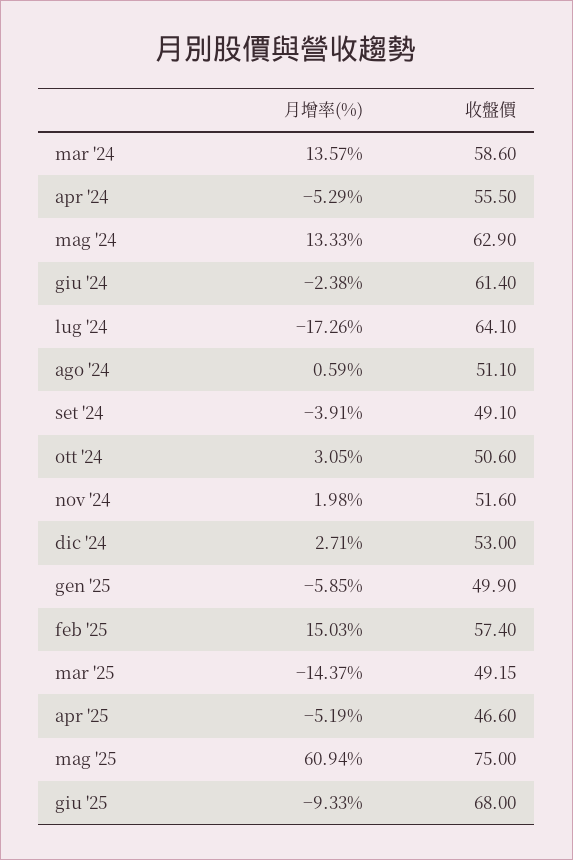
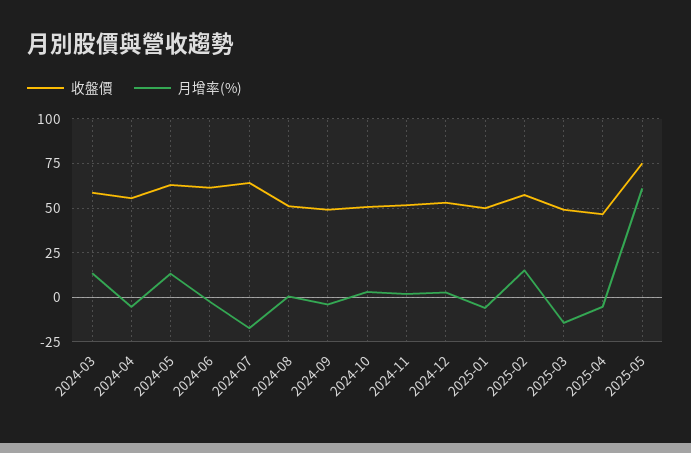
  {
    "月增率(%)": {
      "mar '24": 13.57,
      "apr '24": -5.29,
      "mag '24": 13.33,
      "giu '24": -2.38,
      "lug '24": -17.26,
      "ago '24": 0.59,
      "set '24": -3.91,
      "ott '24": 3.05,
      "nov '24": 1.98,
      "dic '24": 2.71,
      "gen '25": -5.85,
      "feb '25": 15.03,
      "mar '25": -14.37,
      "apr '25": -5.19,
-     "mag '25": 60.94,
+     "mag '25": 60.94
-     "giu '25": -9.33
    },
    "收盤價": {
      "mar '24": 58.6,
      "apr '24": 55.5,
      "mag '24": 62.9,
      "giu '24": 61.4,
      "lug '24": 64.1,
      "ago '24": 51.1,
      "set '24": 49.1,
      "ott '24": 50.6,
      "nov '24": 51.6,
      "dic '24": 53,
      "gen '25": 49.9,
      "feb '25": 57.4,
      "mar '25": 49.15,
      "apr '25": 46.6,
-     "mag '25": 75,
+     "mag '25": 75
-     "giu '25": 68
    }
  }

